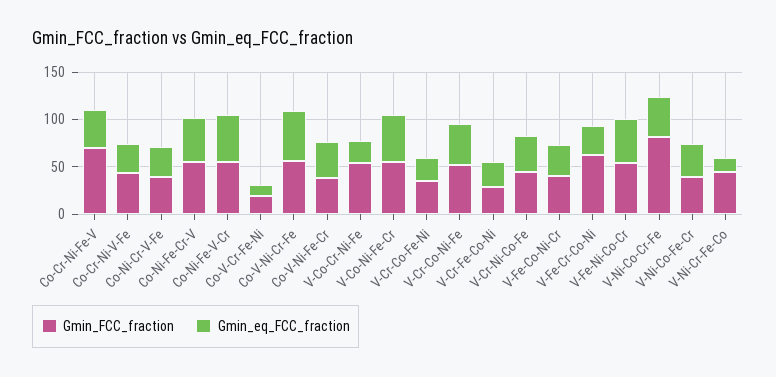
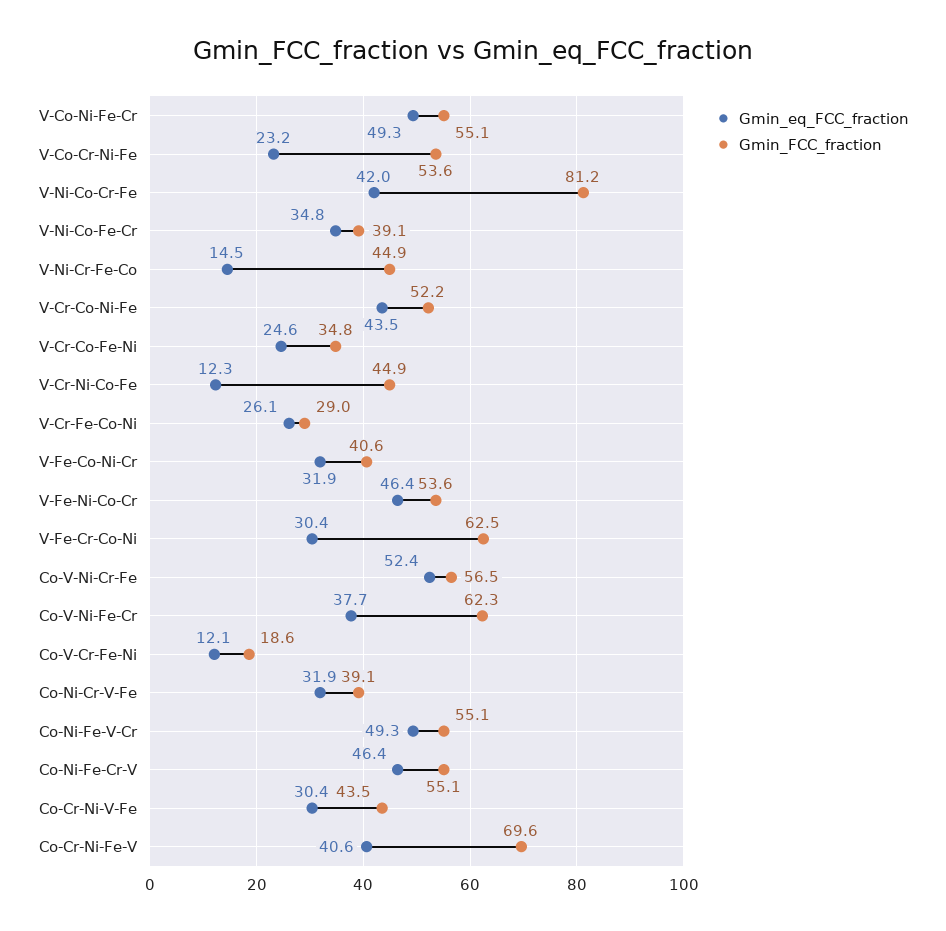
  {
    "Gmin_FCC_fraction": {
      "Co-Cr-Ni-Fe-V": 69.6,
      "Co-Cr-Ni-V-Fe": 43.5,
      "Co-Ni-Cr-V-Fe": 39.1,
      "Co-Ni-Fe-Cr-V": 55.1,
      "Co-Ni-Fe-V-Cr": 55.1,
      "Co-V-Cr-Fe-Ni": 18.6,
      "Co-V-Ni-Cr-Fe": 56.5,
-     "Co-V-Ni-Fe-Cr": 40,
+     "Co-V-Ni-Fe-Cr": 62.3,
      "V-Co-Cr-Ni-Fe": 53.6,
      "V-Co-Ni-Fe-Cr": 55.1,
      "V-Cr-Co-Fe-Ni": 34.8,
      "V-Cr-Co-Ni-Fe": 52.2,
      "V-Cr-Fe-Co-Ni": 29,
      "V-Cr-Ni-Co-Fe": 44.9,
      "V-Fe-Co-Ni-Cr": 40.6,
      "V-Fe-Cr-Co-Ni": 62.5,
      "V-Fe-Ni-Co-Cr": 53.6,
      "V-Ni-Co-Cr-Fe": 81.2,
      "V-Ni-Co-Fe-Cr": 39.1,
      "V-Ni-Cr-Fe-Co": 44.9
    },
    "Gmin_eq_FCC_fraction": {
      "Co-Cr-Ni-Fe-V": 40.6,
      "Co-Cr-Ni-V-Fe": 30.4,
      "Co-Ni-Cr-V-Fe": 31.9,
      "Co-Ni-Fe-Cr-V": 46.4,
      "Co-Ni-Fe-V-Cr": 49.3,
      "Co-V-Cr-Fe-Ni": 12.1,
      "Co-V-Ni-Cr-Fe": 52.4,
      "Co-V-Ni-Fe-Cr": 37.7,
      "V-Co-Cr-Ni-Fe": 23.2,
      "V-Co-Ni-Fe-Cr": 49.3,
      "V-Cr-Co-Fe-Ni": 24.6,
      "V-Cr-Co-Ni-Fe": 43.5,
      "V-Cr-Fe-Co-Ni": 26.1,
-     "V-Cr-Ni-Co-Fe": 40,
+     "V-Cr-Ni-Co-Fe": 12.3,
      "V-Fe-Co-Ni-Cr": 31.9,
      "V-Fe-Cr-Co-Ni": 30.4,
      "V-Fe-Ni-Co-Cr": 46.4,
      "V-Ni-Co-Cr-Fe": 42,
      "V-Ni-Co-Fe-Cr": 34.8,
      "V-Ni-Cr-Fe-Co": 14.5
    }
  }

